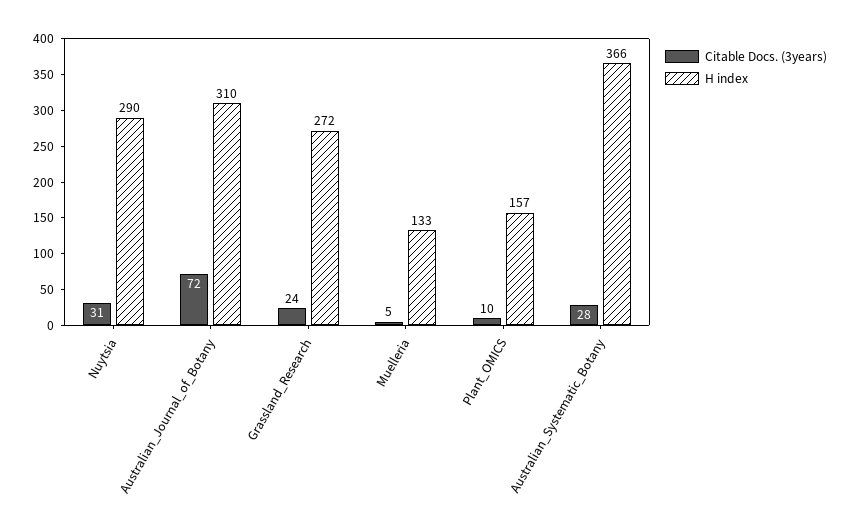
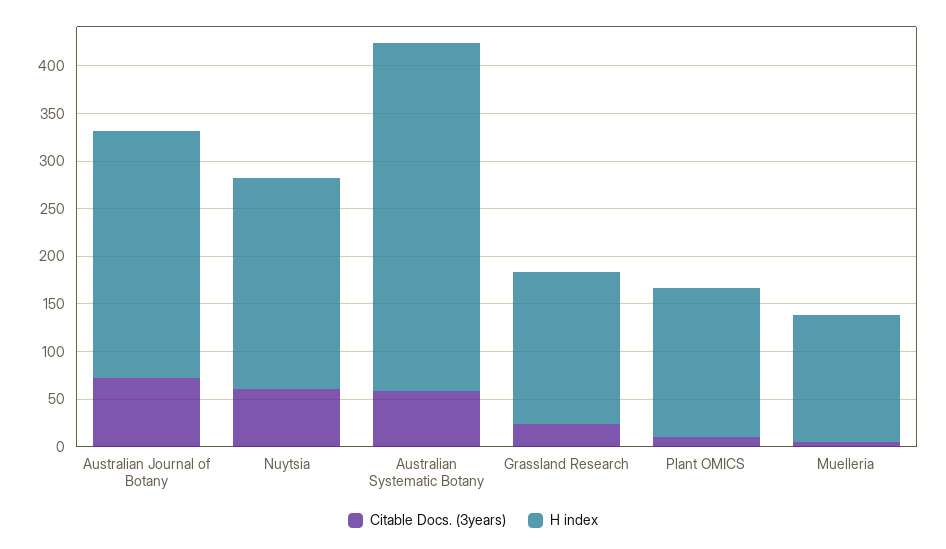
  {
    "Citable Docs. (3years)": {
-     "Nuytsia": 31,
+     "Nuytsia": 60,
      "Australian_Journal_of_Botany": 72,
      "Grassland_Research": 24,
      "Muelleria": 5,
      "Plant_OMICS": 10,
-     "Australian_Systematic_Botany": 28
+     "Australian_Systematic_Botany": 60
    },
    "H index": {
-     "Nuytsia": 290,
+     "Nuytsia": 220,
-     "Australian_Journal_of_Botany": 310,
+     "Australian_Journal_of_Botany": 260,
-     "Grassland_Research": 272,
+     "Grassland_Research": 160,
      "Muelleria": 133,
      "Plant_OMICS": 157,
      "Australian_Systematic_Botany": 366
    }
  }

